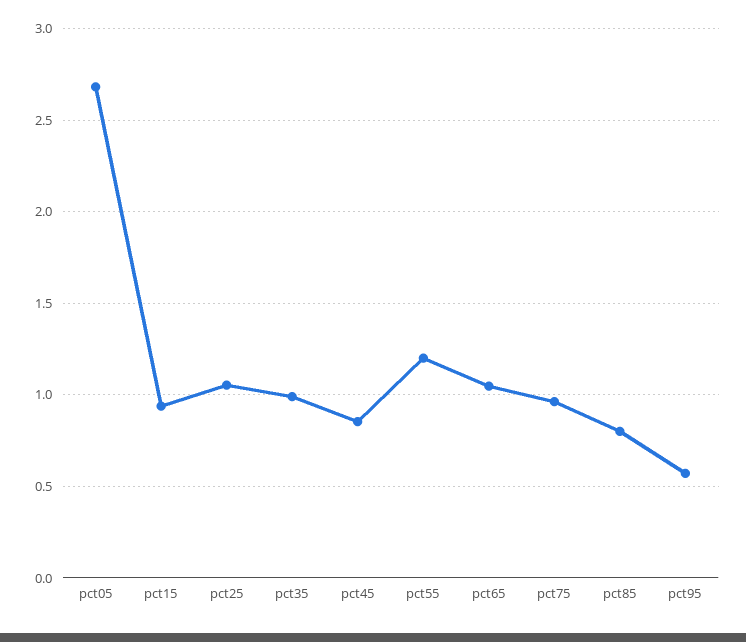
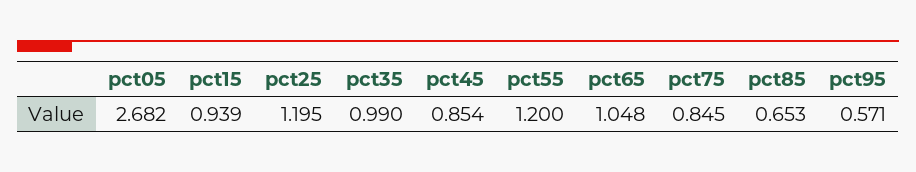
  {
    "pct05": 2.682,
    "pct15": 0.939,
-   "pct25": 1.05,
+   "pct25": 1.195,
    "pct35": 0.99,
    "pct45": 0.854,
    "pct55": 1.2,
    "pct65": 1.048,
-   "pct75": 0.95,
+   "pct75": 0.845,
-   "pct85": 0.8,
+   "pct85": 0.653,
    "pct95": 0.571
  }

